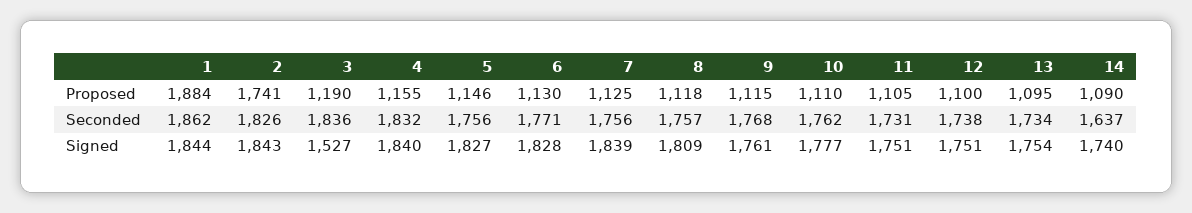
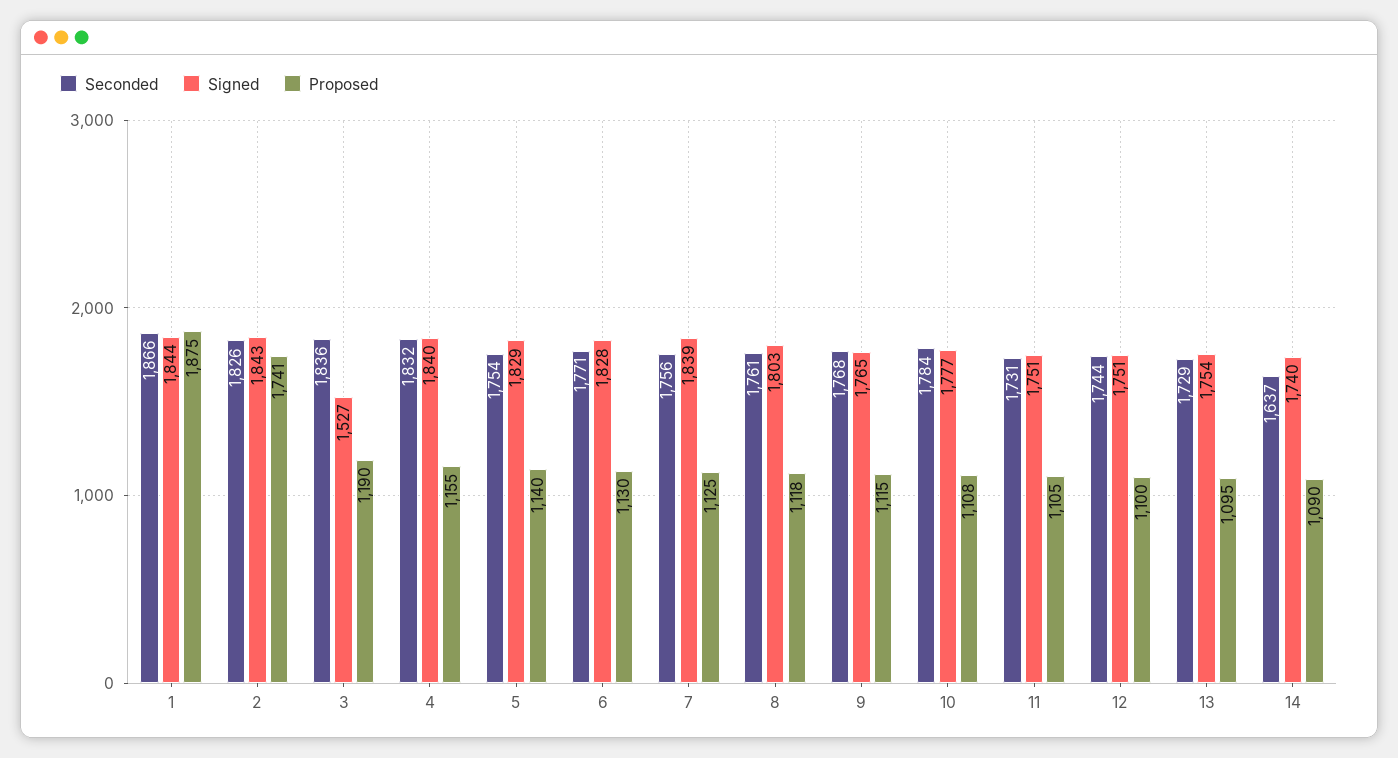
  {
    "Proposed": {
-     "1": 1884,
+     "1": 1875,
      "2": 1741,
      "3": 1190,
      "4": 1155,
-     "5": 1146,
+     "5": 1140,
      "6": 1130,
      "7": 1125,
      "8": 1118,
      "9": 1115,
-     "10": 1110,
+     "10": 1108,
      "11": 1105,
      "12": 1100,
      "13": 1095,
      "14": 1090
    },
    "Seconded": {
-     "1": 1862,
+     "1": 1866,
      "2": 1826,
      "3": 1836,
      "4": 1832,
-     "5": 1756,
+     "5": 1754,
      "6": 1771,
      "7": 1756,
-     "8": 1757,
+     "8": 1761,
      "9": 1768,
-     "10": 1762,
+     "10": 1784,
      "11": 1731,
-     "12": 1738,
+     "12": 1744,
-     "13": 1734,
+     "13": 1729,
      "14": 1637
    },
    "Signed": {
      "1": 1844,
      "2": 1843,
      "3": 1527,
      "4": 1840,
-     "5": 1827,
+     "5": 1829,
      "6": 1828,
      "7": 1839,
-     "8": 1809,
+     "8": 1803,
-     "9": 1761,
+     "9": 1765,
      "10": 1777,
      "11": 1751,
      "12": 1751,
      "13": 1754,
      "14": 1740
    }
  }

